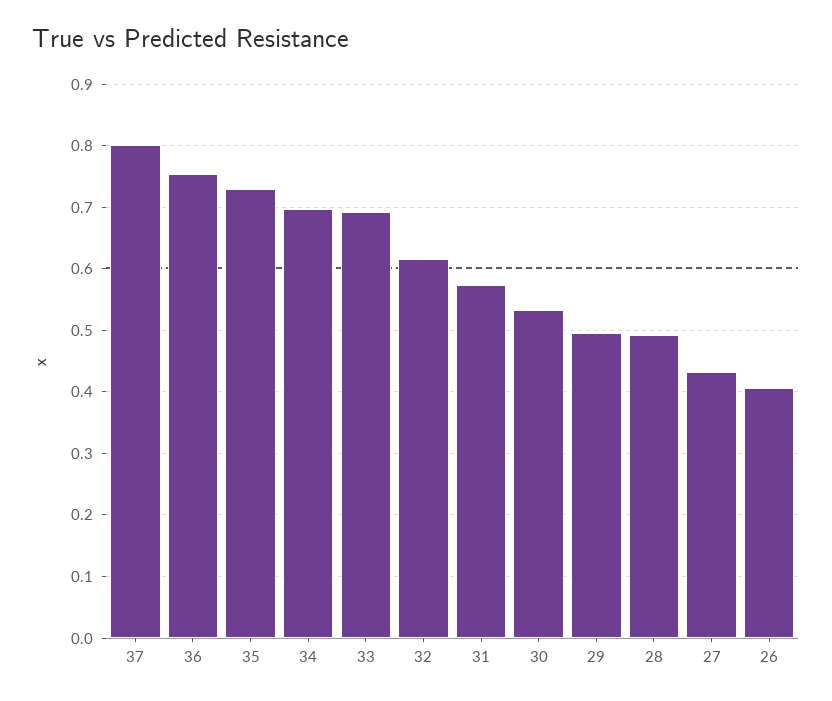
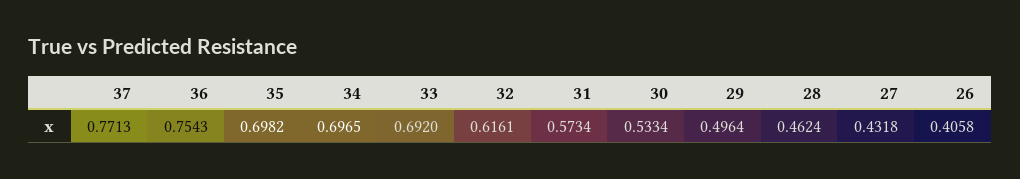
  {
-   "37": 0.8,
+   "37": 0.7713,
    "36": 0.7543,
-   "35": 0.73,
+   "35": 0.6982,
    "34": 0.6965,
    "33": 0.692,
    "32": 0.6161,
    "31": 0.5734,
    "30": 0.5334,
    "29": 0.4964,
-   "28": 0.49,
+   "28": 0.4624,
    "27": 0.4318,
    "26": 0.4058
  }

